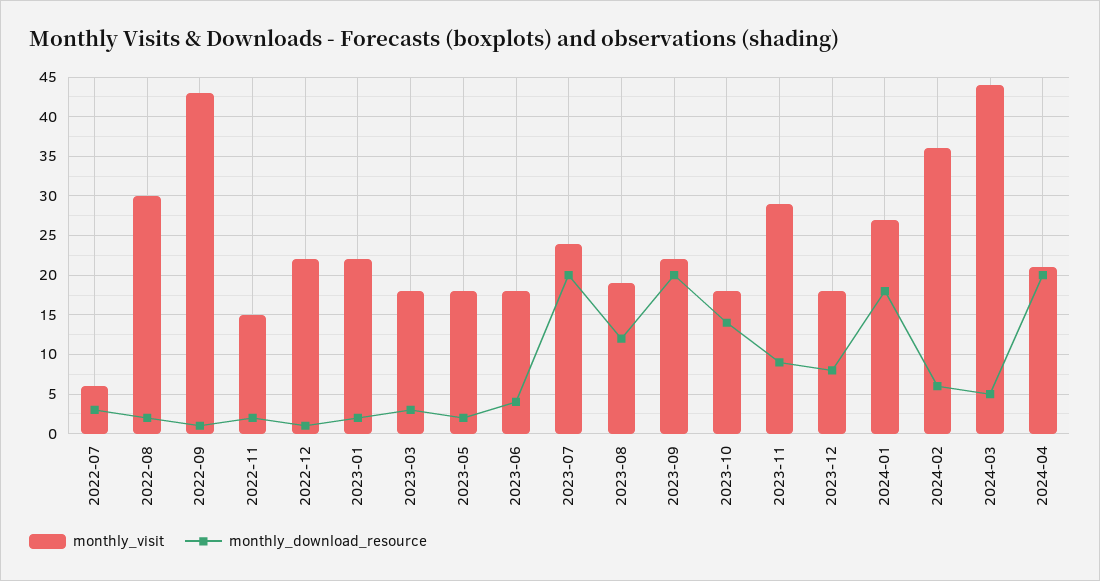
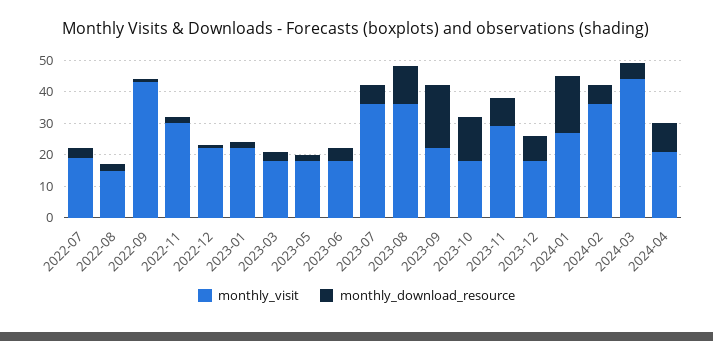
  {
    "monthly_visit": {
-     "2022-07": 6,
+     "2022-07": 20,
-     "2022-08": 30,
+     "2022-08": 15,
      "2022-09": 43,
-     "2022-11": 15,
+     "2022-11": 30,
      "2022-12": 22,
      "2023-01": 22,
      "2023-03": 18,
      "2023-05": 18,
      "2023-06": 18,
-     "2023-07": 24,
+     "2023-07": 35,
-     "2023-08": 19,
+     "2023-08": 35,
      "2023-09": 22,
      "2023-10": 18,
      "2023-11": 29,
      "2023-12": 18,
      "2024-01": 27,
      "2024-02": 36,
      "2024-03": 44,
      "2024-04": 21
    },
    "monthly_download_resource": {
      "2022-07": 3,
      "2022-08": 2,
      "2022-09": 1,
      "2022-11": 2,
      "2022-12": 1,
      "2023-01": 2,
      "2023-03": 3,
      "2023-05": 2,
      "2023-06": 4,
-     "2023-07": 20,
+     "2023-07": 5,
      "2023-08": 12,
      "2023-09": 20,
      "2023-10": 14,
      "2023-11": 9,
      "2023-12": 8,
      "2024-01": 18,
      "2024-02": 6,
      "2024-03": 5,
-     "2024-04": 20
+     "2024-04": 10
    }
  }

